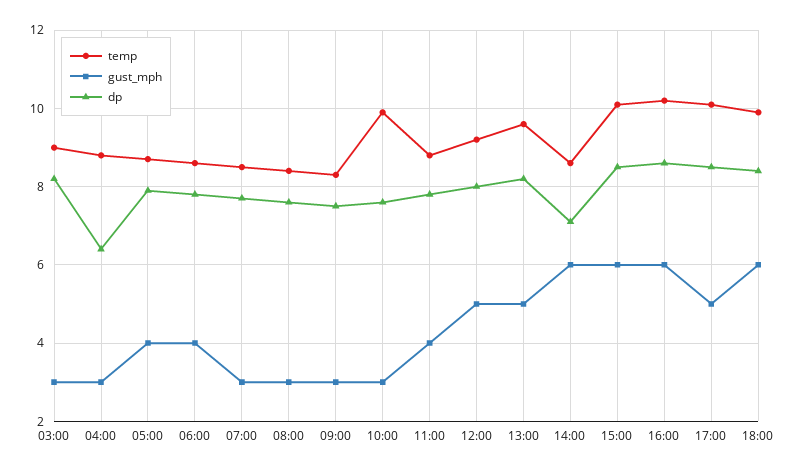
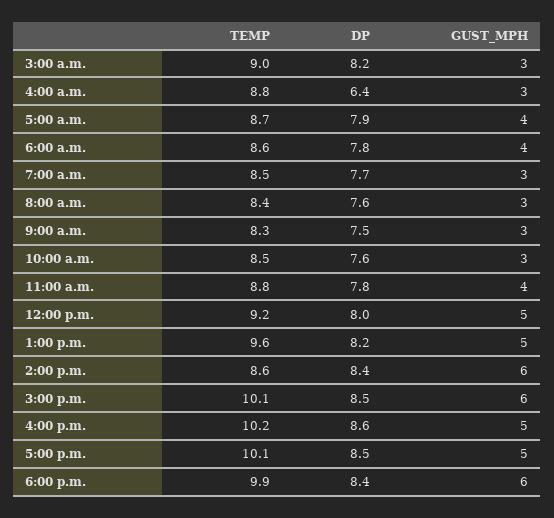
  {
    "temp": {
      "03:00": 9,
      "04:00": 8.8,
      "05:00": 8.7,
      "06:00": 8.6,
      "07:00": 8.5,
      "08:00": 8.4,
      "09:00": 8.3,
-     "10:00": 10,
+     "10:00": 8.5,
      "11:00": 8.8,
      "12:00": 9.2,
      "13:00": 9.6,
      "14:00": 8.6,
      "15:00": 10.1,
      "16:00": 10.2,
      "17:00": 10.1,
      "18:00": 9.9
    },
    "gust_mph": {
      "03:00": 3,
      "04:00": 3,
      "05:00": 4,
      "06:00": 4,
      "07:00": 3,
      "08:00": 3,
      "09:00": 3,
      "10:00": 3,
      "11:00": 4,
      "12:00": 5,
      "13:00": 5,
      "14:00": 6,
      "15:00": 6,
-     "16:00": 6,
+     "16:00": 5,
      "17:00": 5,
      "18:00": 6
    },
    "dp": {
      "03:00": 8.2,
      "04:00": 6.4,
      "05:00": 7.9,
      "06:00": 7.8,
      "07:00": 7.7,
      "08:00": 7.6,
      "09:00": 7.5,
      "10:00": 7.6,
      "11:00": 7.8,
      "12:00": 8,
      "13:00": 8.2,
-     "14:00": 7,
+     "14:00": 8.4,
      "15:00": 8.5,
      "16:00": 8.6,
      "17:00": 8.5,
      "18:00": 8.4
    }
  }

